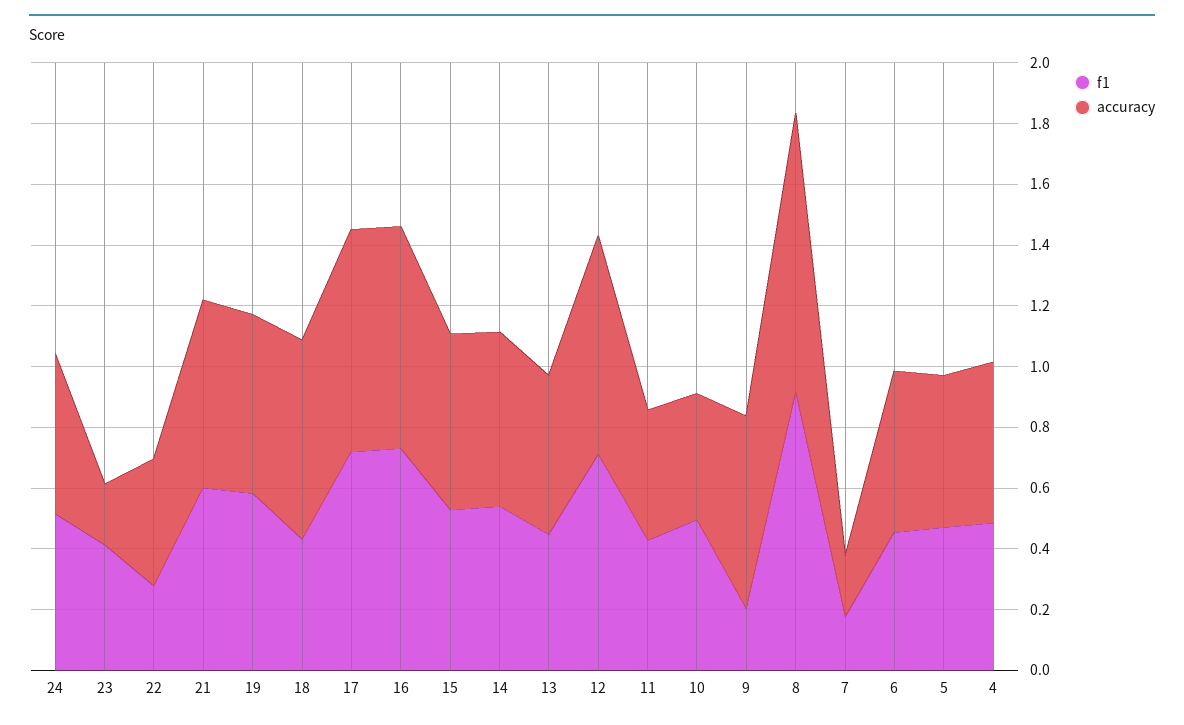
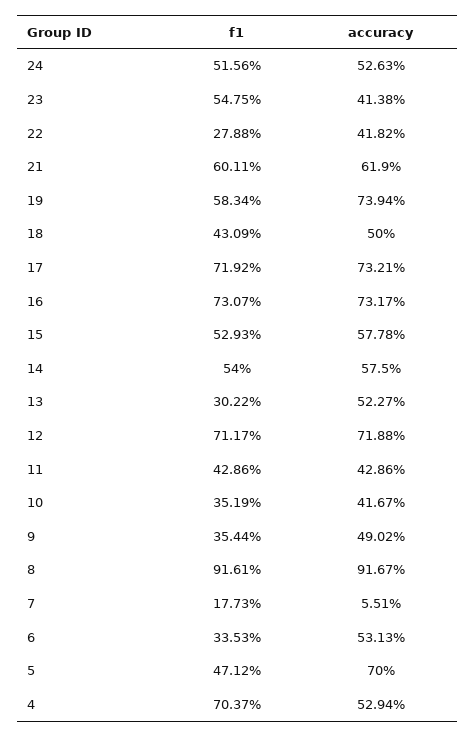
  {
    "f1": {
      "24": 0.5156,
-     "23": 0.4,
+     "23": 0.5475,
      "22": 0.2788,
      "21": 0.6011,
      "19": 0.5834,
      "18": 0.4309,
      "17": 0.7192,
      "16": 0.7307,
      "15": 0.5293,
      "14": 0.54,
-     "13": 0.45,
+     "13": 0.3022,
      "12": 0.7117,
      "11": 0.4286,
-     "10": 0.5,
+     "10": 0.3519,
-     "9": 0.2,
+     "9": 0.3544,
      "8": 0.9161,
      "7": 0.1773,
-     "6": 0.45,
+     "6": 0.3353,
      "5": 0.4712,
-     "4": 0.5
+     "4": 0.7037
    },
    "accuracy": {
      "24": 0.5263,
-     "23": 0.2,
+     "23": 0.4138,
      "22": 0.4182,
      "21": 0.619,
-     "19": 0.6,
+     "19": 0.7394,
-     "18": 0.65,
+     "18": 0.5,
      "17": 0.7321,
      "16": 0.7317,
      "15": 0.5778,
      "14": 0.575,
      "13": 0.5227,
      "12": 0.7188,
      "11": 0.4286,
      "10": 0.4167,
-     "9": 0.65,
+     "9": 0.4902,
      "8": 0.9167,
-     "7": 0.2,
+     "7": 0.0551,
      "6": 0.5313,
-     "5": 0.5,
+     "5": 0.7,
      "4": 0.5294
    }
  }

